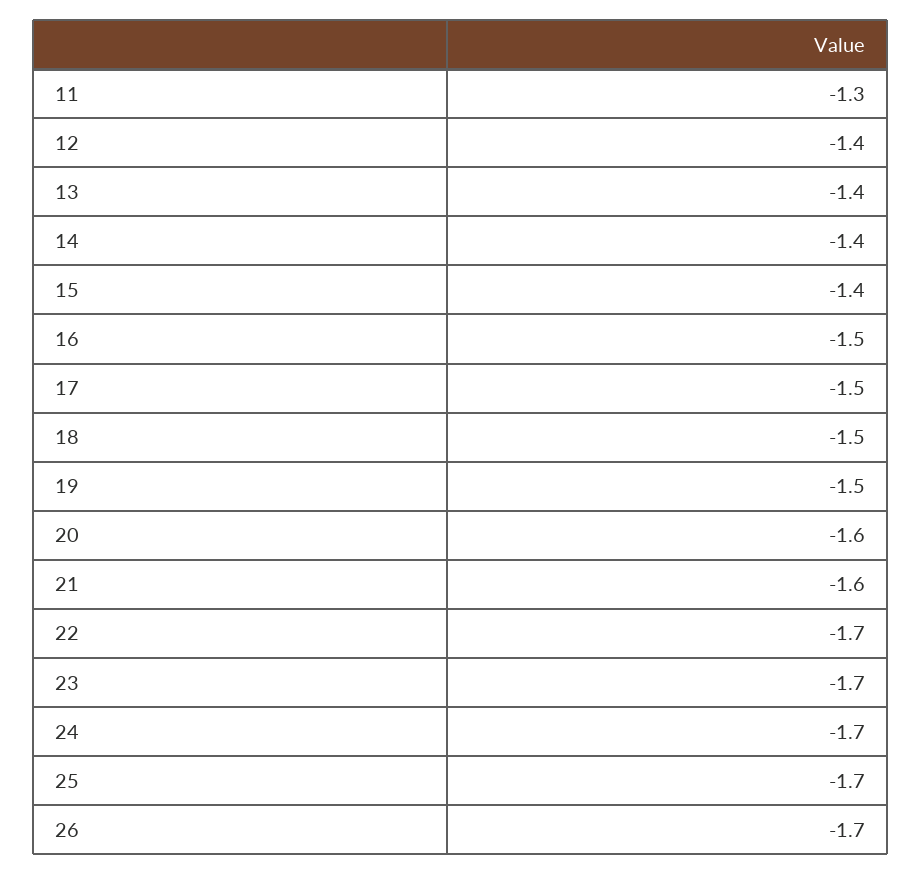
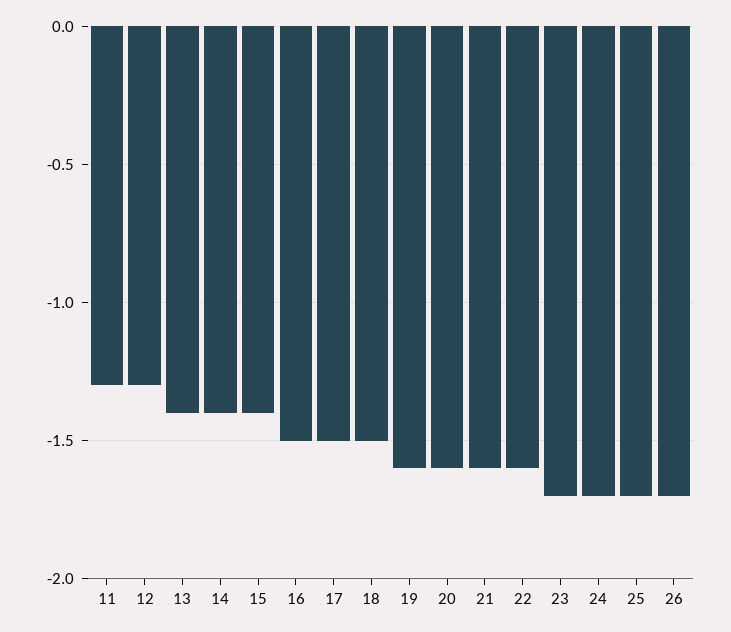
  {
    "11": -1.3,
-   "12": -1.4,
+   "12": -1.3,
    "13": -1.4,
    "14": -1.4,
    "15": -1.4,
    "16": -1.5,
    "17": -1.5,
    "18": -1.5,
-   "19": -1.5,
+   "19": -1.6,
    "20": -1.6,
    "21": -1.6,
-   "22": -1.7,
+   "22": -1.6,
    "23": -1.7,
    "24": -1.7,
    "25": -1.7,
    "26": -1.7
  }

